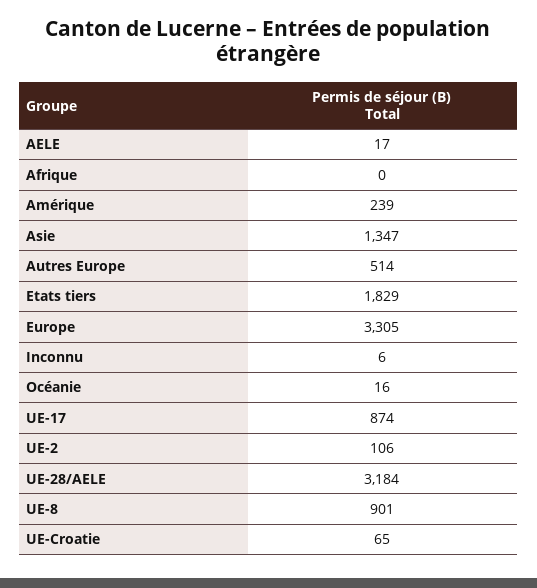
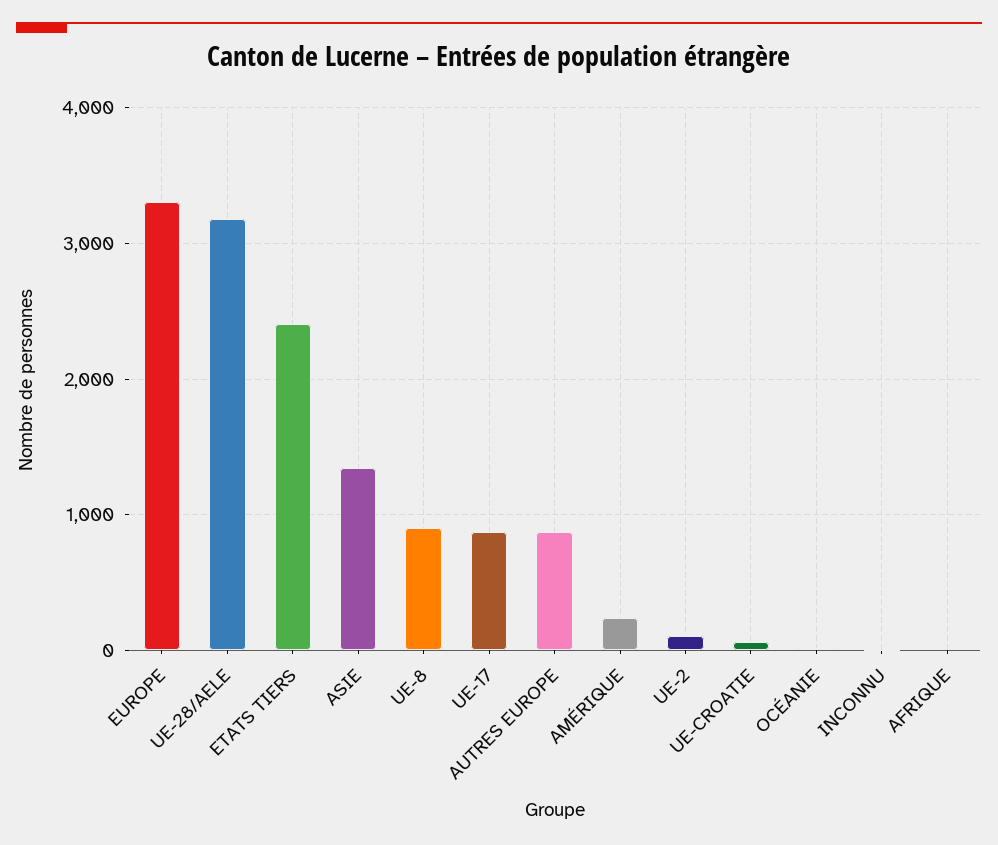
  {
-   "AELE": 17,
    "Afrique": 0,
    "Amérique": 239,
    "Asie": 1347,
-   "Autres Europe": 514,
+   "Autres Europe": 900,
-   "Etats tiers": 1829,
+   "Etats tiers": 2400,
    "Europe": 3305,
    "Inconnu": 6,
    "Océanie": 16,
    "UE-17": 874,
    "UE-2": 106,
    "UE-28/AELE": 3184,
    "UE-8": 901,
    "UE-Croatie": 65
  }

